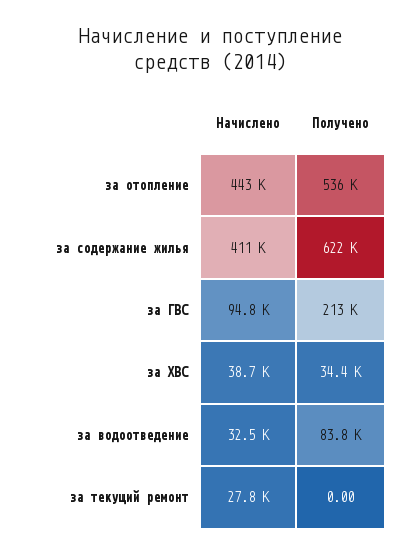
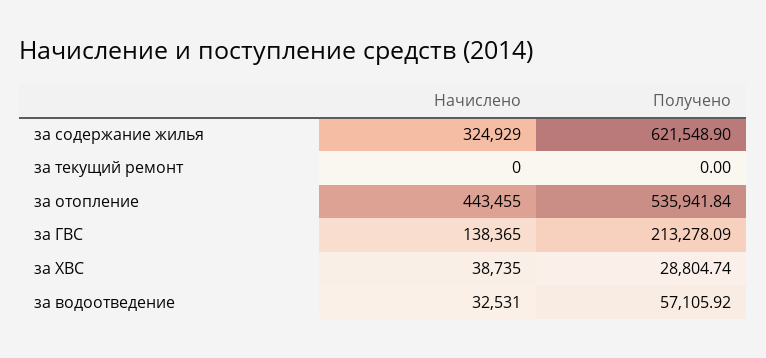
  {
    "Начислено": {
      "за отопление": 443455,
-     "за содержание жилья": 411000,
+     "за содержание жилья": 324929,
-     "за ГВС": 94800,
+     "за ГВС": 138365,
      "за ХВС": 38735,
      "за водоотведение": 32531,
-     "за текущий ремонт": 27800
+     "за текущий ремонт": 0
    },
    "Получено": {
      "за отопление": 535941.84,
      "за содержание жилья": 621548.9,
      "за ГВС": 213278.09,
-     "за ХВС": 34400,
+     "за ХВС": 28804.74,
-     "за водоотведение": 83800,
+     "за водоотведение": 57105.92,
      "за текущий ремонт": 0
    }
  }

